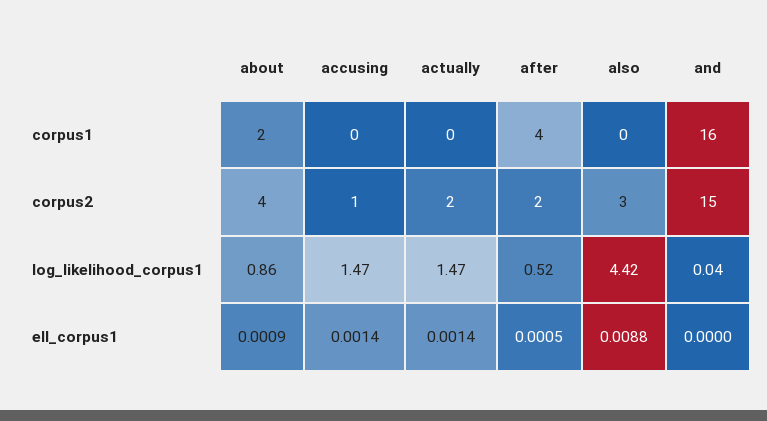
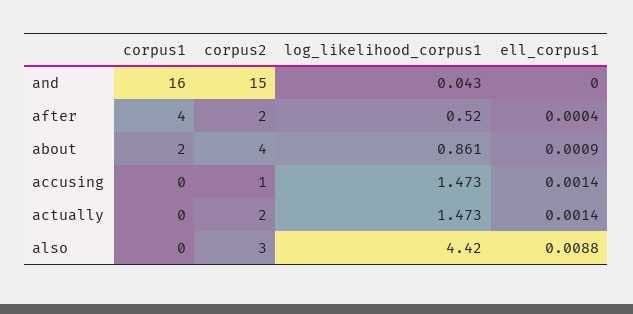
  {
    "about": {
      "corpus1": 2,
      "corpus2": 4,
      "log_likelihood_corpus1": 0.861,
      "ell_corpus1": 0.0009
    },
    "accusing": {
      "corpus1": 0,
      "corpus2": 1,
      "log_likelihood_corpus1": 1.473,
      "ell_corpus1": 0.0014
    },
    "actually": {
      "corpus1": 0,
      "corpus2": 2,
      "log_likelihood_corpus1": 1.473,
      "ell_corpus1": 0.0014
    },
    "after": {
      "corpus1": 4,
      "corpus2": 2,
      "log_likelihood_corpus1": 0.52,
-     "ell_corpus1": 0.0005
+     "ell_corpus1": 0.0004
    },
    "also": {
      "corpus1": 0,
      "corpus2": 3,
      "log_likelihood_corpus1": 4.42,
      "ell_corpus1": 0.0088
    },
    "and": {
      "corpus1": 16,
      "corpus2": 15,
      "log_likelihood_corpus1": 0.043,
      "ell_corpus1": 0
    }
  }

